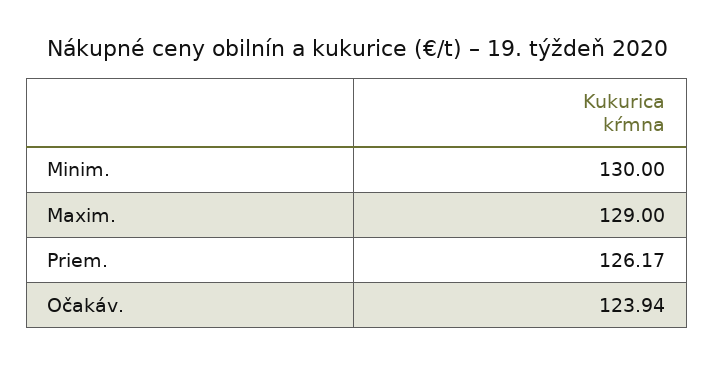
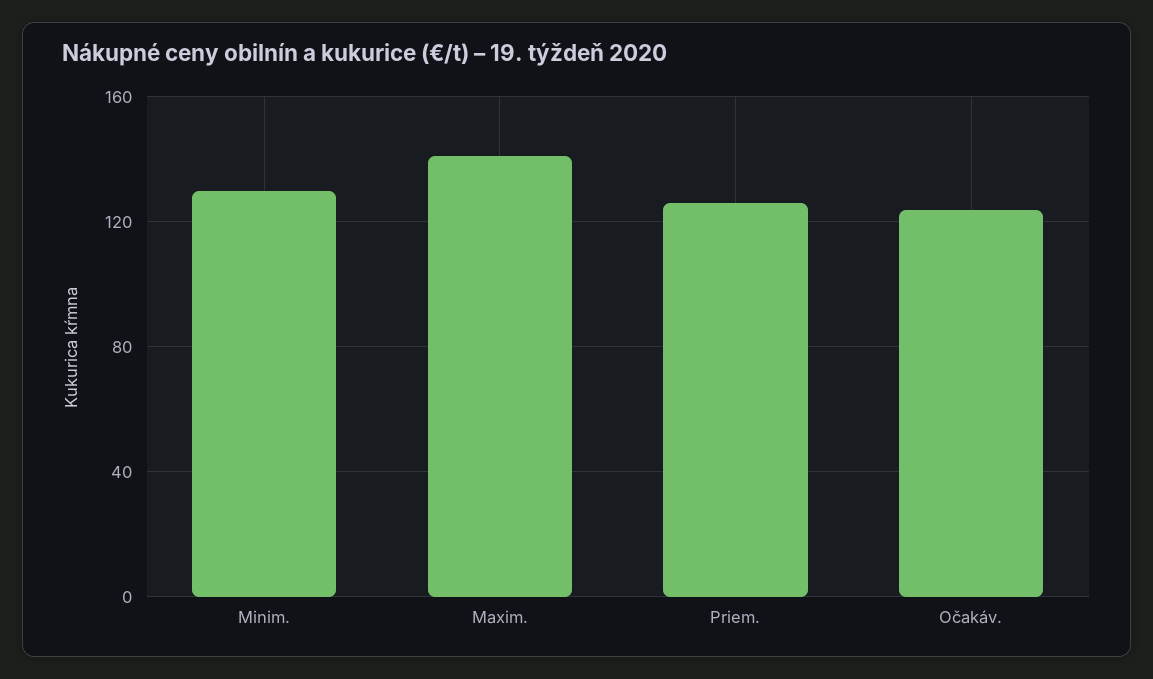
  {
    "Minim.": 130,
-   "Maxim.": 129,
+   "Maxim.": 140,
    "Priem.": 126.17,
    "Očakáv.": 123.94
  }

